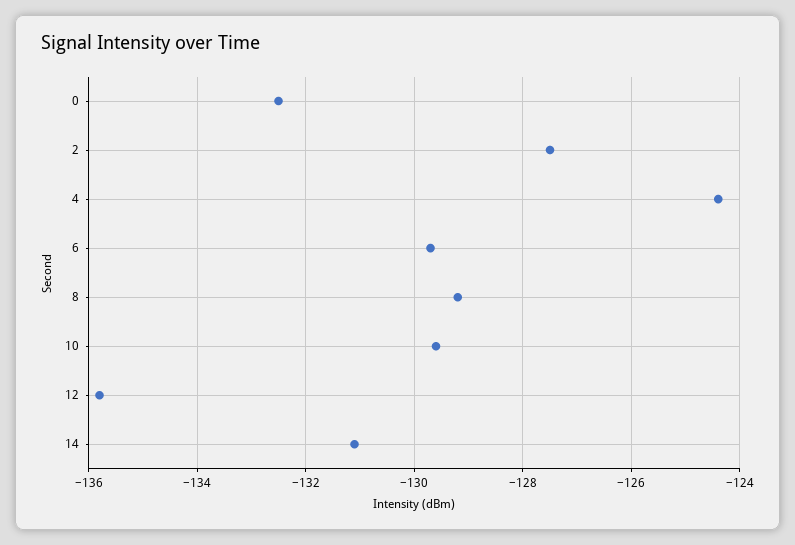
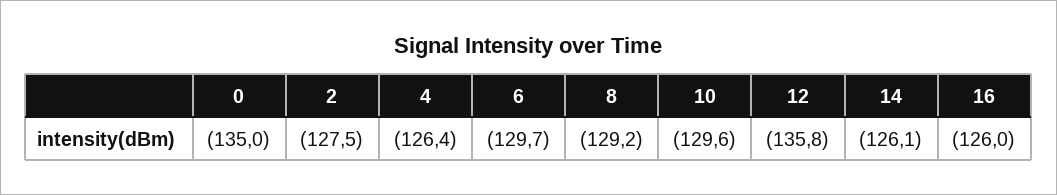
  {
-   "0": -132.5,
+   "0": -135,
    "2": -127.5,
-   "4": -124.5,
+   "4": -126.4,
    "6": -129.7,
    "8": -129.2,
    "10": -129.6,
    "12": -135.8,
-   "14": -131
+   "14": -126.1,
+   "16": -126
  }

